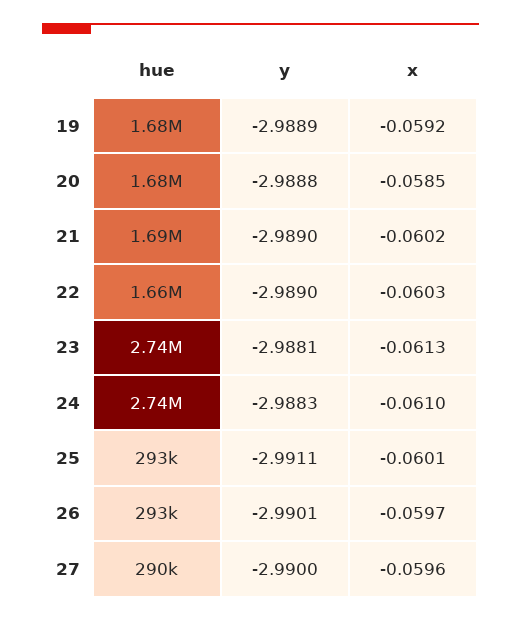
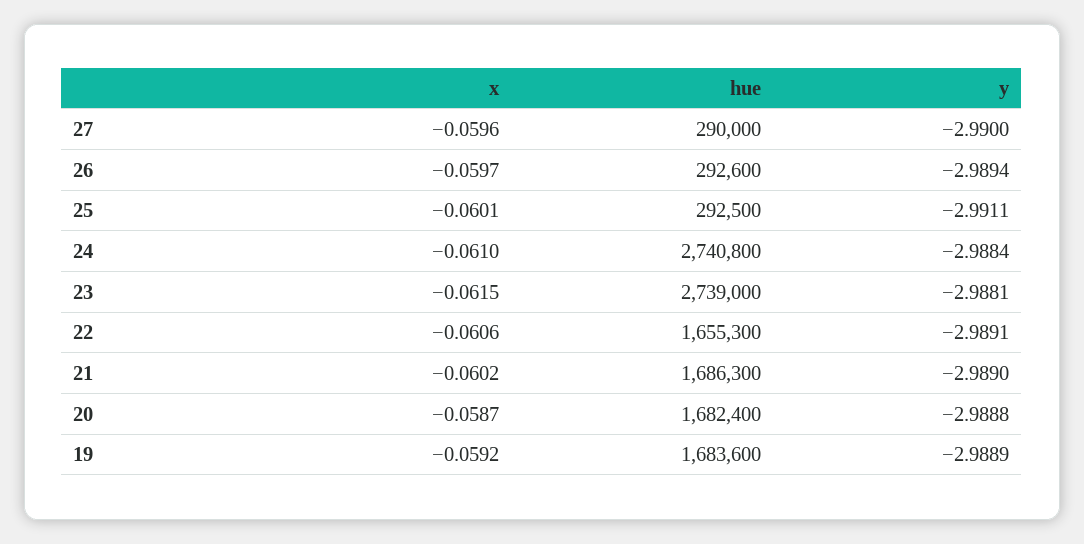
  {
    "hue": {
      "19": 1683600,
      "20": 1682400,
      "21": 1686300,
      "22": 1655300,
      "23": 2739000,
      "24": 2740800,
      "25": 292500,
      "26": 292600,
      "27": 290000
    },
    "y": {
      "19": -2.9889,
      "20": -2.9888,
      "21": -2.989,
-     "22": -2.989,
+     "22": -2.9891,
      "23": -2.9881,
-     "24": -2.9883,
+     "24": -2.9884,
      "25": -2.9911,
-     "26": -2.9901,
+     "26": -2.9894,
      "27": -2.99
    },
    "x": {
      "19": -0.0592,
-     "20": -0.0585,
+     "20": -0.0587,
      "21": -0.0602,
-     "22": -0.0603,
+     "22": -0.0606,
-     "23": -0.0613,
+     "23": -0.0615,
      "24": -0.061,
      "25": -0.0601,
      "26": -0.0597,
      "27": -0.0596
    }
  }

